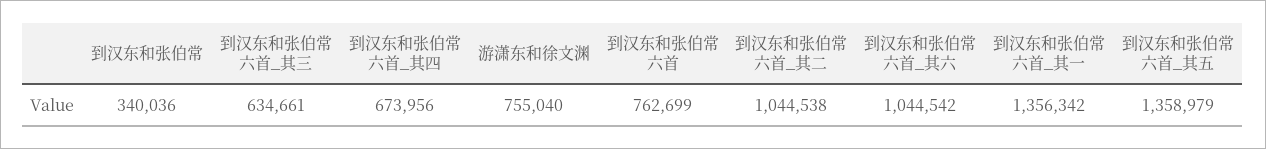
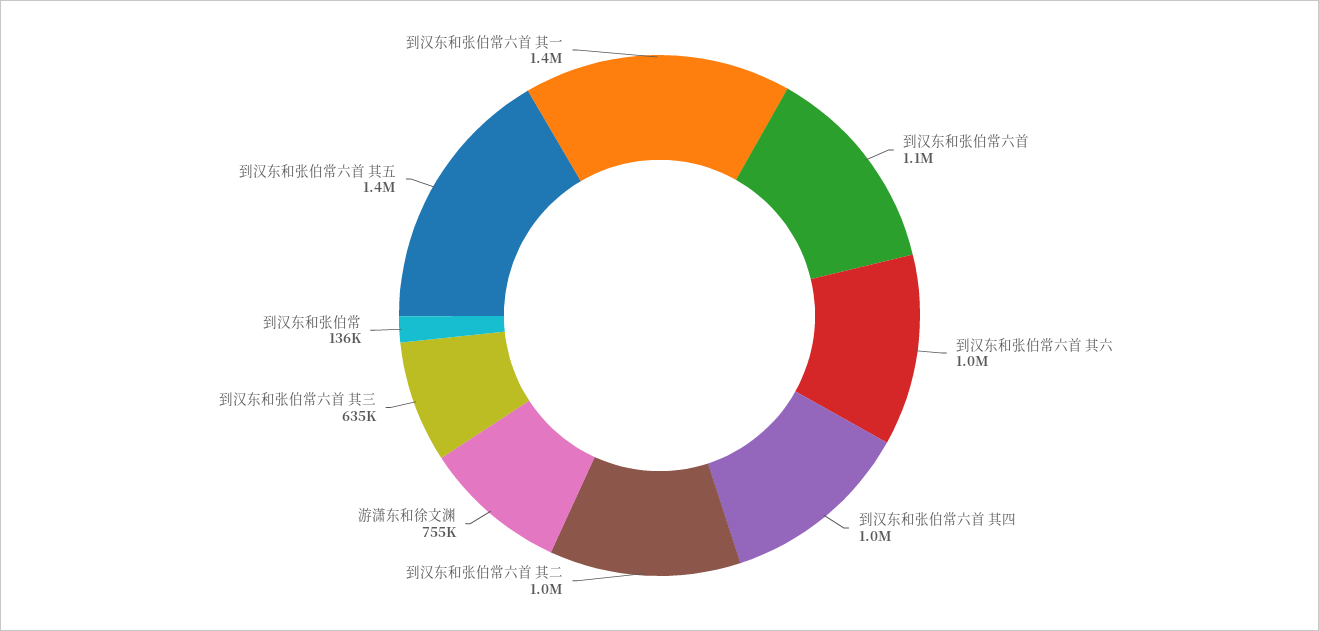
  {
-   "到汉东和张伯常": 340036,
+   "到汉东和张伯常": 136000,
    "到汉东和张伯常六首_其三": 634661,
-   "到汉东和张伯常六首_其四": 673956,
+   "到汉东和张伯常六首_其四": 1000000,
    "游潇东和徐文渊": 755040,
-   "到汉东和张伯常六首": 762699,
+   "到汉东和张伯常六首": 1100000,
    "到汉东和张伯常六首_其二": 1044538,
    "到汉东和张伯常六首_其六": 1044542,
    "到汉东和张伯常六首_其一": 1356342,
    "到汉东和张伯常六首_其五": 1358979
  }

